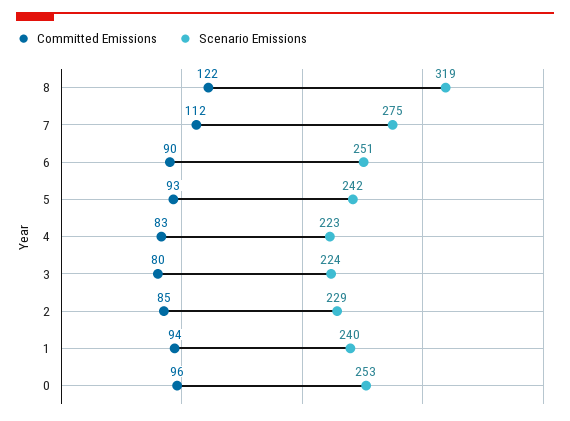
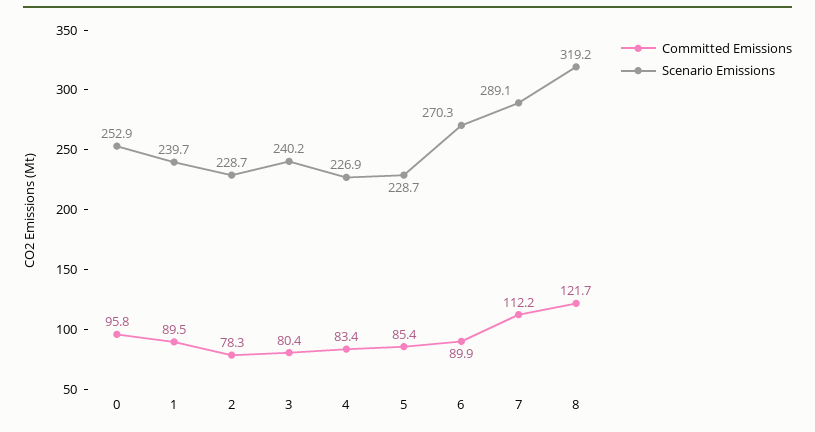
  {
    "Committed Emissions": {
      "8": 121.7,
      "7": 112.2,
      "6": 89.9,
-     "5": 93,
+     "5": 85.4,
      "4": 83.4,
      "3": 80.4,
-     "2": 85,
+     "2": 78.3,
-     "1": 94,
+     "1": 89.5,
      "0": 95.8
    },
    "Scenario Emissions": {
      "8": 319.2,
-     "7": 275,
+     "7": 289.1,
-     "6": 251,
+     "6": 270.3,
-     "5": 242,
+     "5": 228.7,
-     "4": 223,
+     "4": 226.9,
-     "3": 224,
+     "3": 240.2,
      "2": 228.7,
      "1": 239.7,
      "0": 252.9
    }
  }

